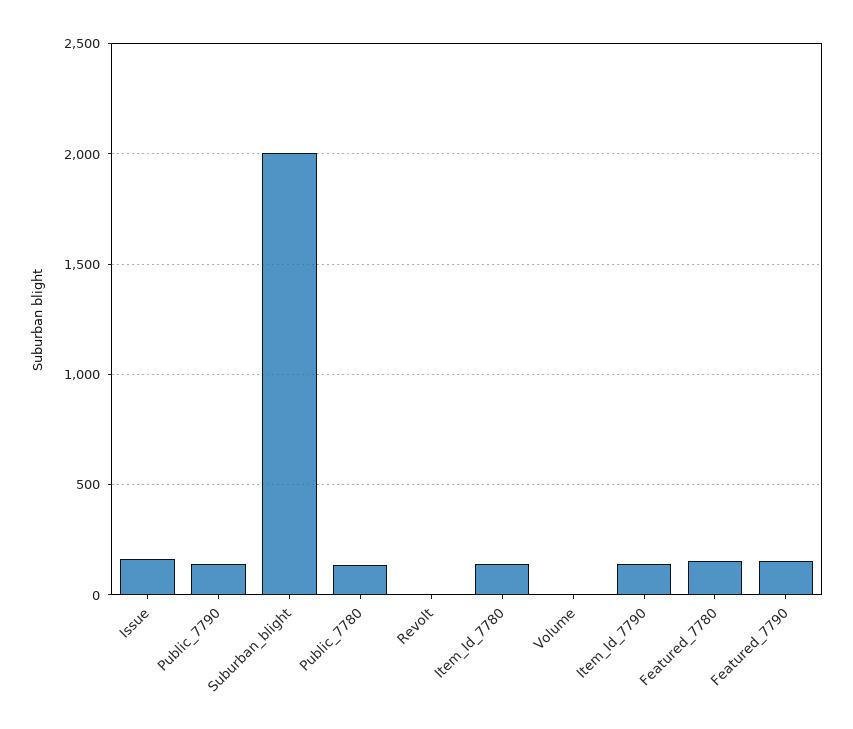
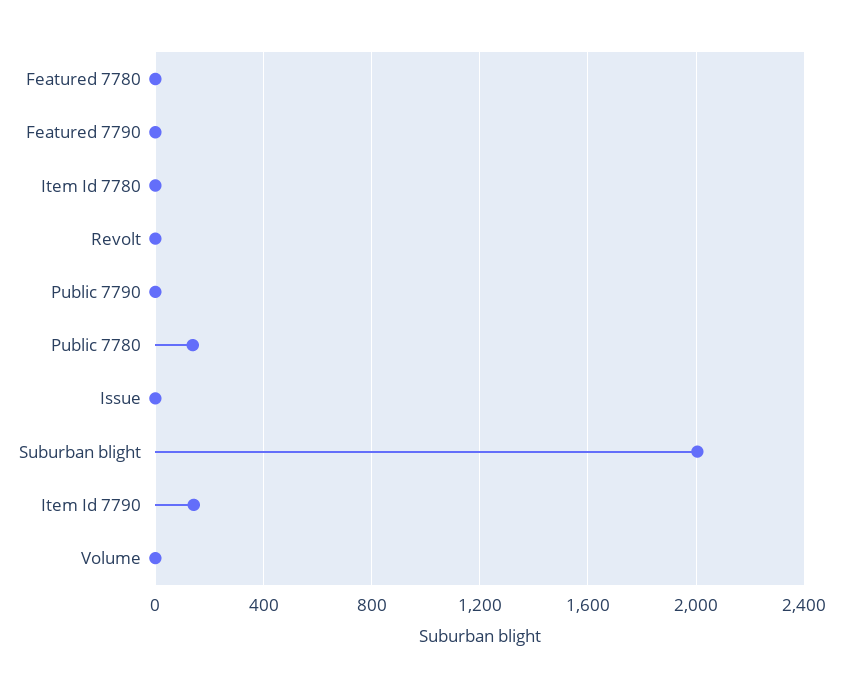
  {
-   "Issue": 150,
+   "Issue": 0,
-   "Public_7790": 150,
+   "Public_7790": 0,
    "Suburban_blight": 2000,
    "Public_7780": 150,
    "Revolt": 0,
-   "Item_Id_7780": 150,
+   "Item_Id_7780": 0,
    "Volume": 0,
    "Item_Id_7790": 150,
-   "Featured_7780": 150,
+   "Featured_7780": 0,
-   "Featured_7790": 150
+   "Featured_7790": 0
  }

